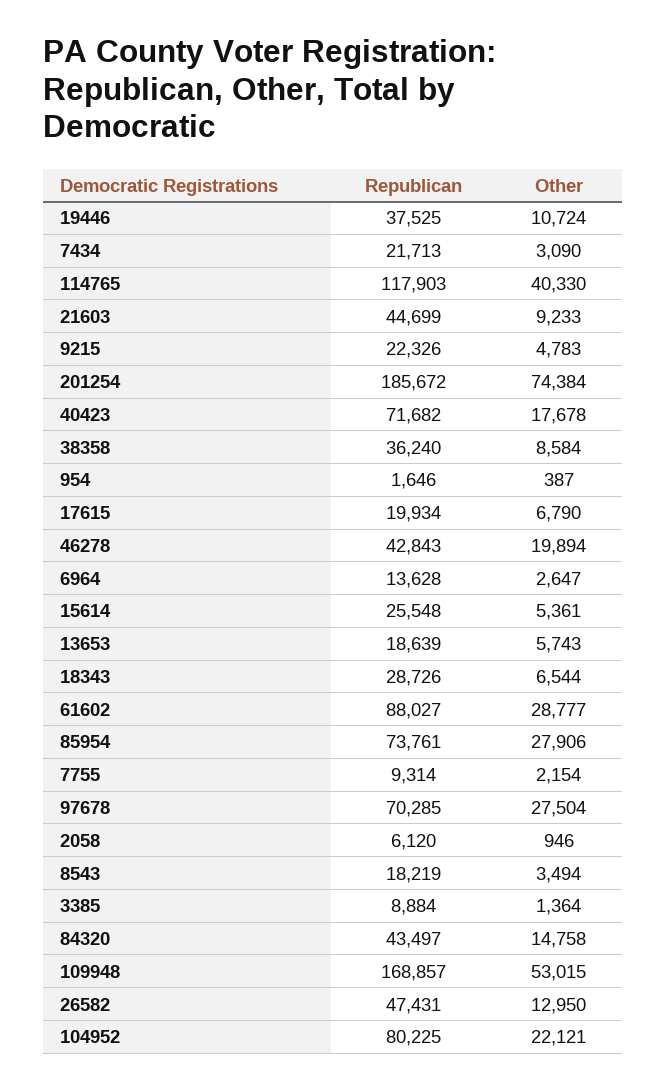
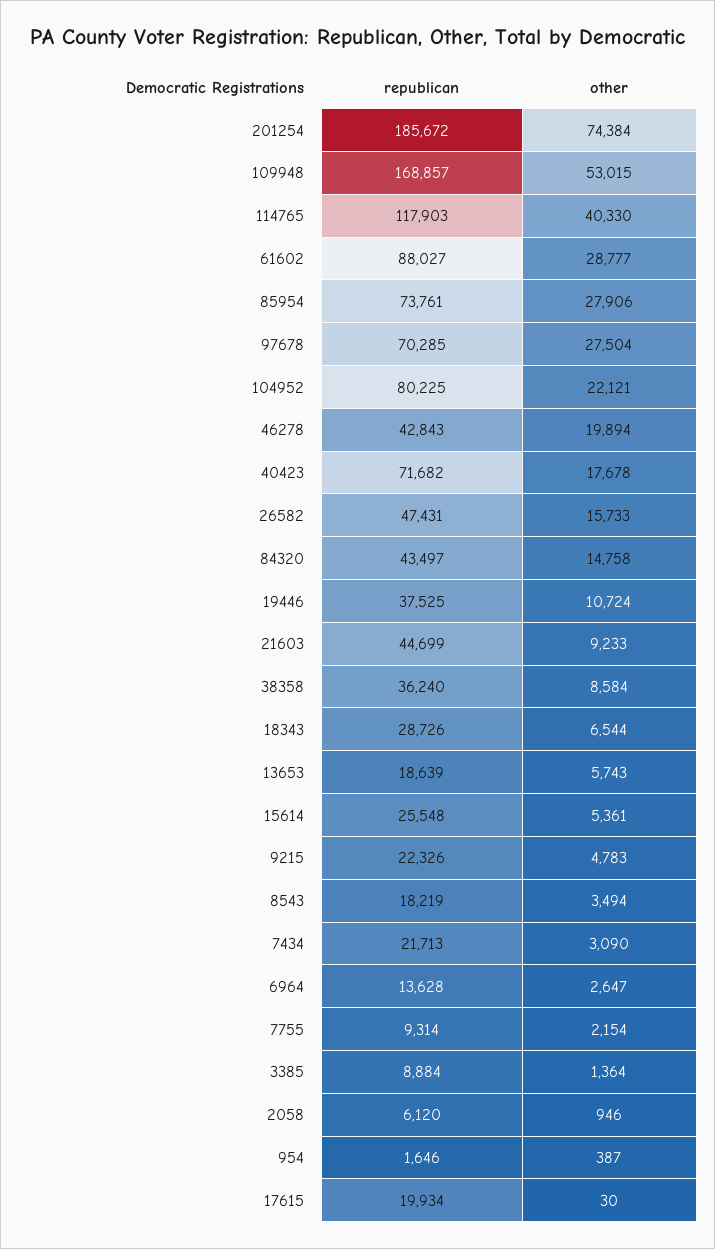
  {
    "Republican": {
      "19446": 37525,
      "7434": 21713,
      "114765": 117903,
      "21603": 44699,
      "9215": 22326,
      "201254": 185672,
      "40423": 71682,
      "38358": 36240,
      "954": 1646,
      "17615": 19934,
      "46278": 42843,
      "6964": 13628,
      "15614": 25548,
      "13653": 18639,
      "18343": 28726,
      "61602": 88027,
      "85954": 73761,
      "7755": 9314,
      "97678": 70285,
      "2058": 6120,
      "8543": 18219,
      "3385": 8884,
      "84320": 43497,
      "109948": 168857,
      "26582": 47431,
      "104952": 80225
    },
    "Other": {
      "19446": 10724,
      "7434": 3090,
      "114765": 40330,
      "21603": 9233,
      "9215": 4783,
      "201254": 74384,
      "40423": 17678,
      "38358": 8584,
      "954": 387,
-     "17615": 6790,
+     "17615": 30,
      "46278": 19894,
      "6964": 2647,
      "15614": 5361,
      "13653": 5743,
      "18343": 6544,
      "61602": 28777,
      "85954": 27906,
      "7755": 2154,
      "97678": 27504,
      "2058": 946,
      "8543": 3494,
      "3385": 1364,
      "84320": 14758,
      "109948": 53015,
-     "26582": 12950,
+     "26582": 15733,
      "104952": 22121
    }
  }

